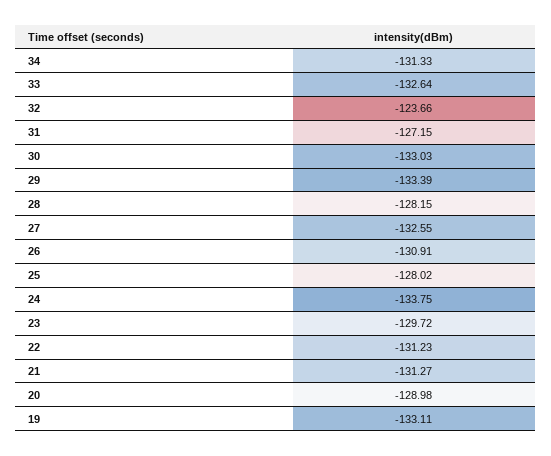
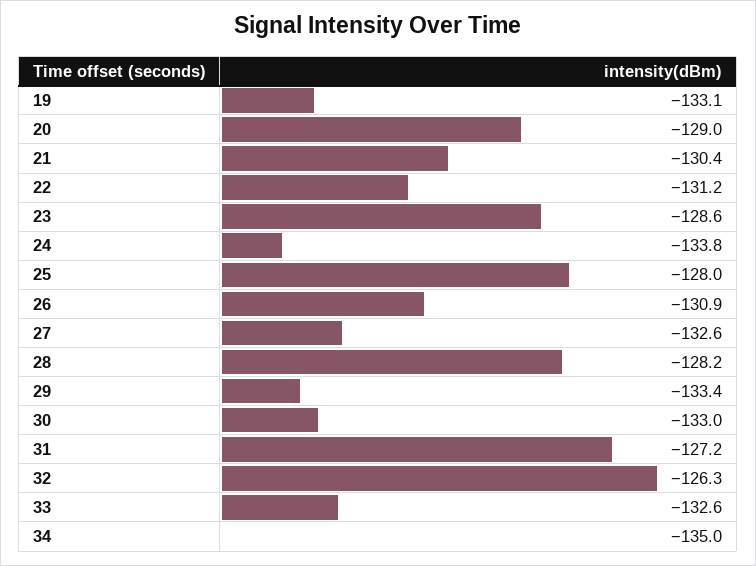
  {
-   "34": -131.33,
+   "34": -135,
    "33": -132.64,
-   "32": -123.66,
+   "32": -126.3,
    "31": -127.15,
    "30": -133.03,
    "29": -133.39,
    "28": -128.15,
    "27": -132.55,
    "26": -130.91,
    "25": -128.02,
    "24": -133.75,
-   "23": -129.72,
+   "23": -128.6,
    "22": -131.23,
-   "21": -131.27,
+   "21": -130.4,
    "20": -128.98,
    "19": -133.11
  }

